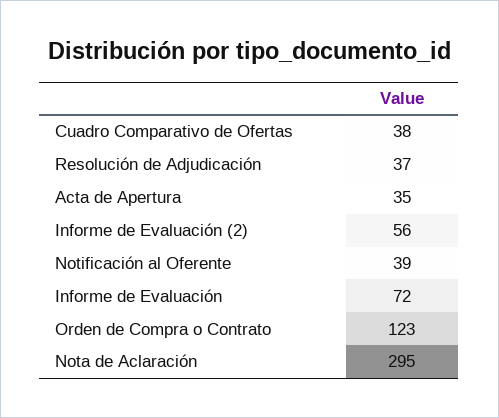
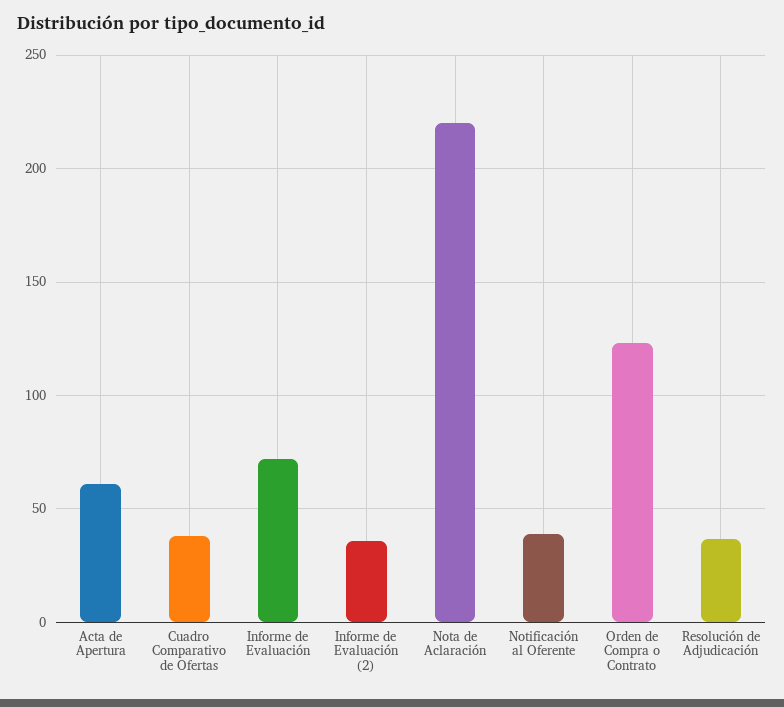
  {
    "Cuadro Comparativo de Ofertas": 38,
    "Resolución de Adjudicación": 37,
-   "Acta de Apertura": 35,
+   "Acta de Apertura": 60,
-   "Informe de Evaluación (2)": 56,
+   "Informe de Evaluación (2)": 35,
    "Notificación al Oferente": 39,
    "Informe de Evaluación": 72,
    "Orden de Compra o Contrato": 123,
-   "Nota de Aclaración": 295
+   "Nota de Aclaración": 220
  }

